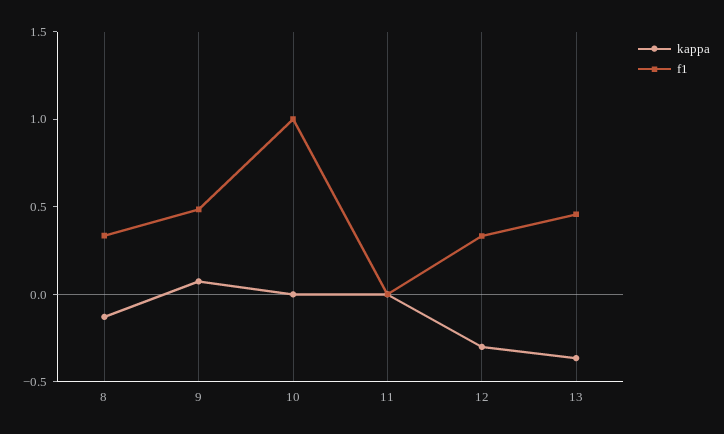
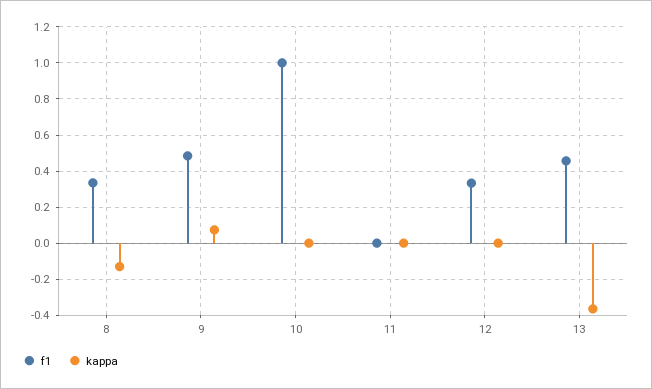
  {
    "kappa": {
      "8": -0.15,
      "9": 0.05,
      "10": 0,
      "11": 0,
-     "12": -0.3,
+     "12": 0,
      "13": -0.35
    },
    "f1": {
      "8": 0.35,
      "9": 0.5,
      "10": 1,
      "11": 0,
      "12": 0.35,
      "13": 0.45
    }
  }

